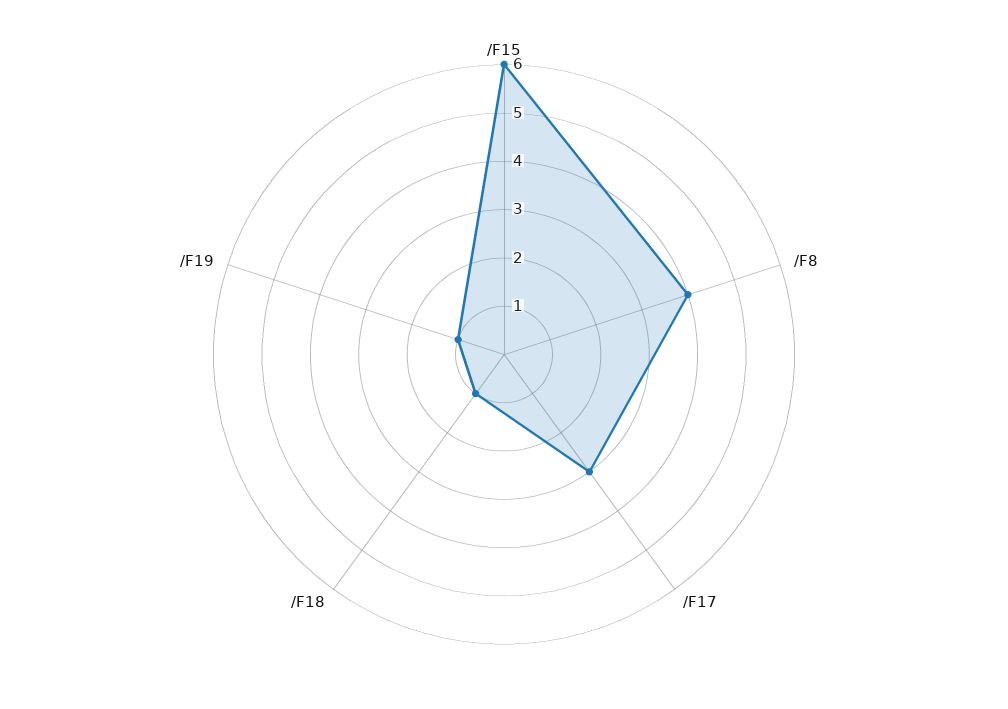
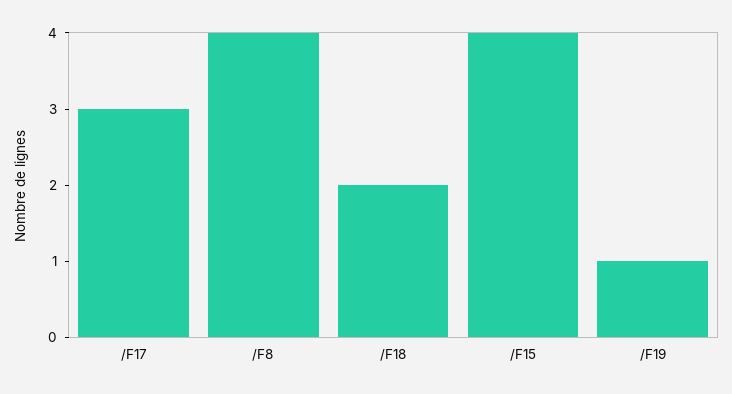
  {
-   "/F15": 6,
+   "/F15": 4,
    "/F8": 4,
    "/F17": 3,
-   "/F18": 1,
+   "/F18": 2,
    "/F19": 1
  }

